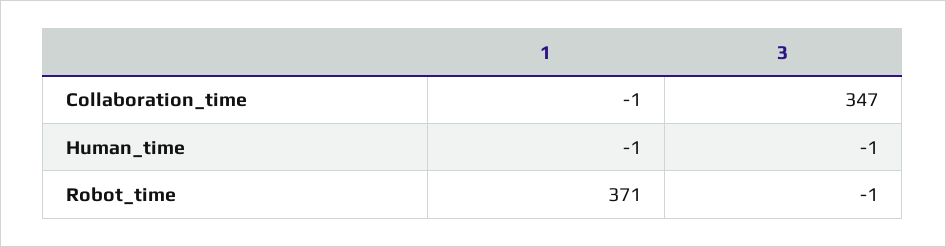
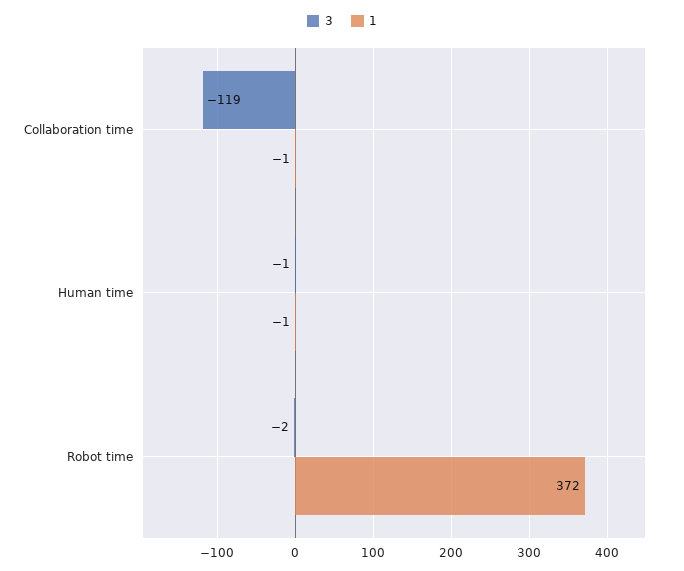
  {
    "1": {
      "Collaboration_time": -1,
      "Human_time": -1,
-     "Robot_time": 371
+     "Robot_time": 372
    },
    "3": {
-     "Collaboration_time": 347,
+     "Collaboration_time": -119,
      "Human_time": -1,
-     "Robot_time": -1
+     "Robot_time": -2
    }
  }

